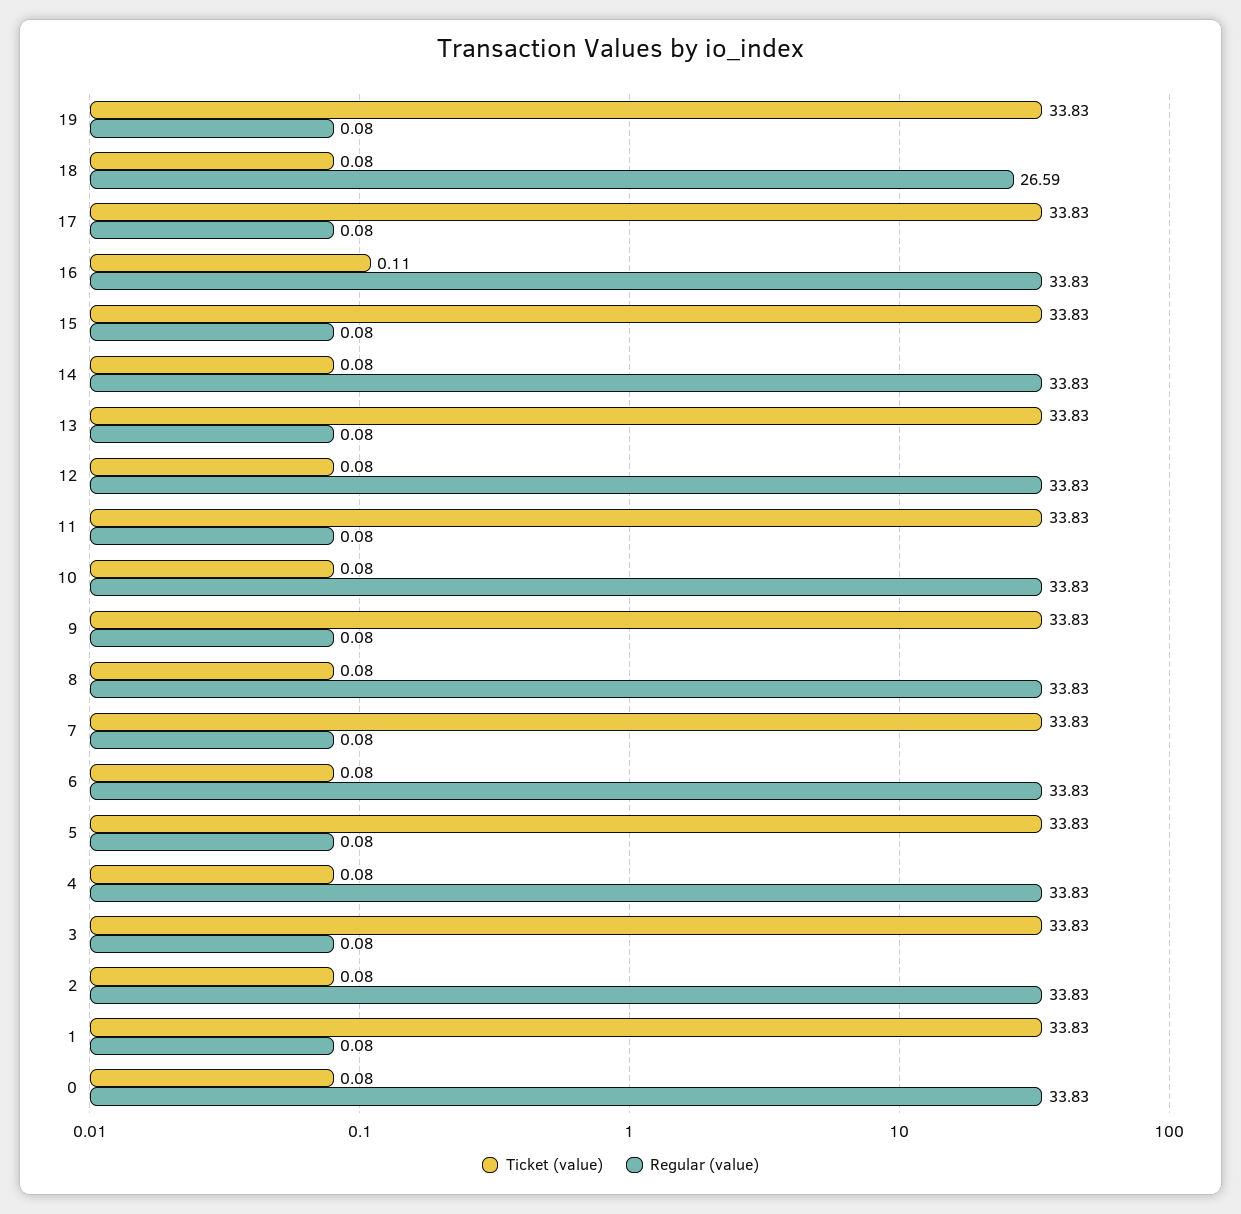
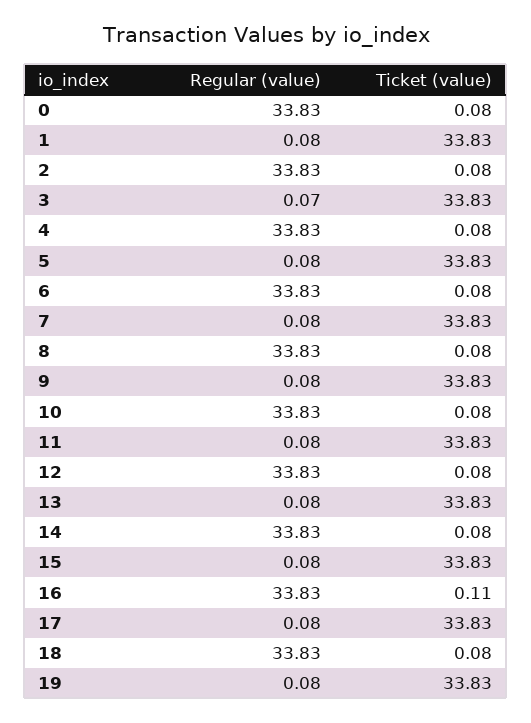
  {
    "Ticket (value)": {
      "19": 33.83,
      "18": 0.08,
      "17": 33.83,
      "16": 0.11,
      "15": 33.83,
      "14": 0.08,
      "13": 33.83,
      "12": 0.08,
      "11": 33.83,
      "10": 0.08,
      "9": 33.83,
      "8": 0.08,
      "7": 33.83,
      "6": 0.08,
      "5": 33.83,
      "4": 0.08,
      "3": 33.83,
      "2": 0.08,
      "1": 33.83,
      "0": 0.08
    },
    "Regular (value)": {
      "19": 0.08,
-     "18": 26.59,
+     "18": 33.83,
      "17": 0.08,
      "16": 33.83,
      "15": 0.08,
      "14": 33.83,
      "13": 0.08,
      "12": 33.83,
      "11": 0.08,
      "10": 33.83,
      "9": 0.08,
      "8": 33.83,
      "7": 0.08,
      "6": 33.83,
      "5": 0.08,
      "4": 33.83,
-     "3": 0.08,
+     "3": 0.07,
      "2": 33.83,
      "1": 0.08,
      "0": 33.83
    }
  }

